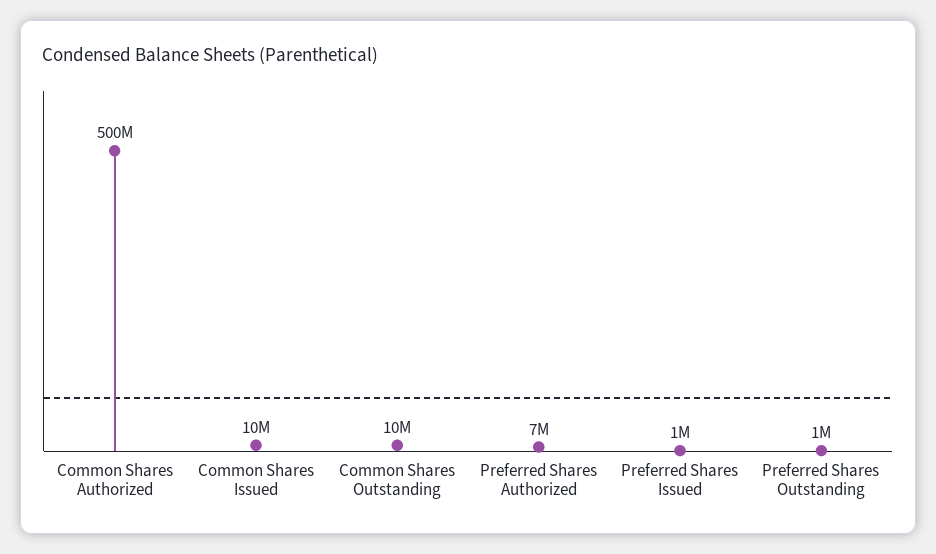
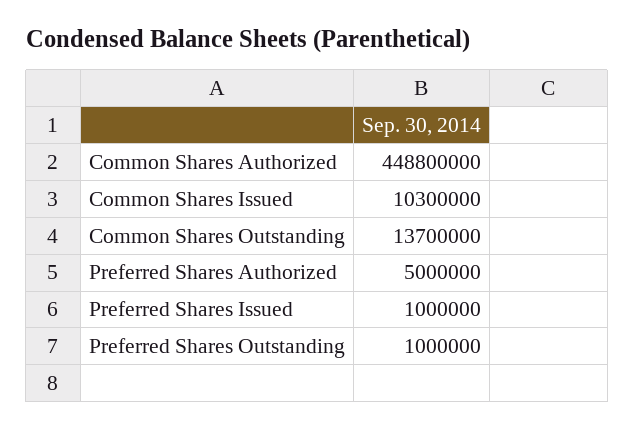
  {
-   "Common Shares Authorized": 500000000,
+   "Common Shares Authorized": 448800000,
    "Common Shares Issued": 10300000,
-   "Common Shares Outstanding": 10000000,
+   "Common Shares Outstanding": 13700000,
-   "Preferred Shares Authorized": 7000000,
+   "Preferred Shares Authorized": 5000000,
    "Preferred Shares Issued": 1000000,
    "Preferred Shares Outstanding": 1000000
  }

